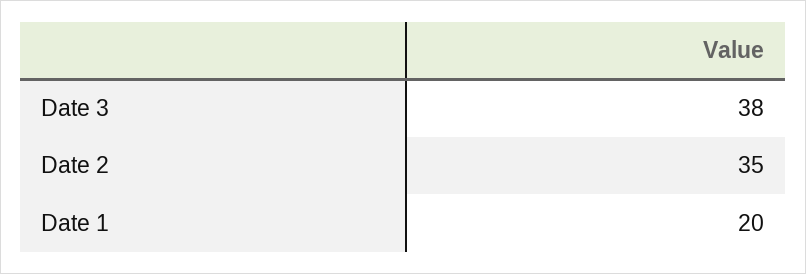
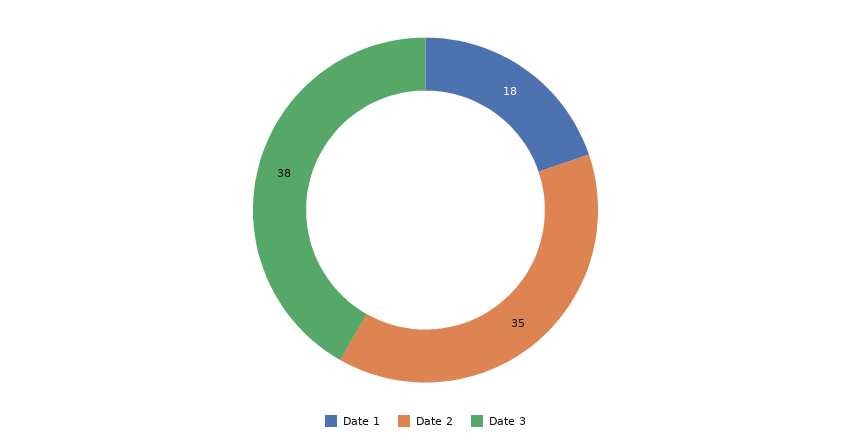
  {
    "Date 3": 38,
    "Date 2": 35,
-   "Date 1": 20
+   "Date 1": 18
  }

